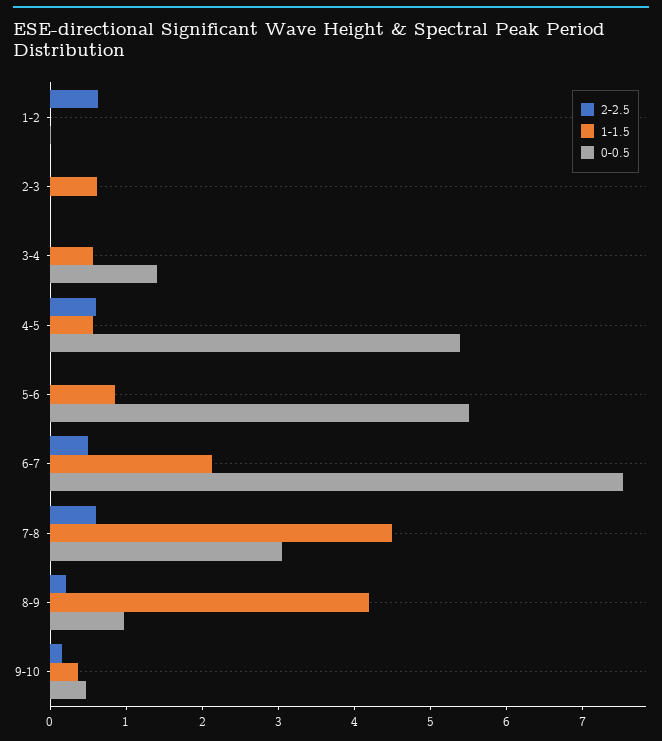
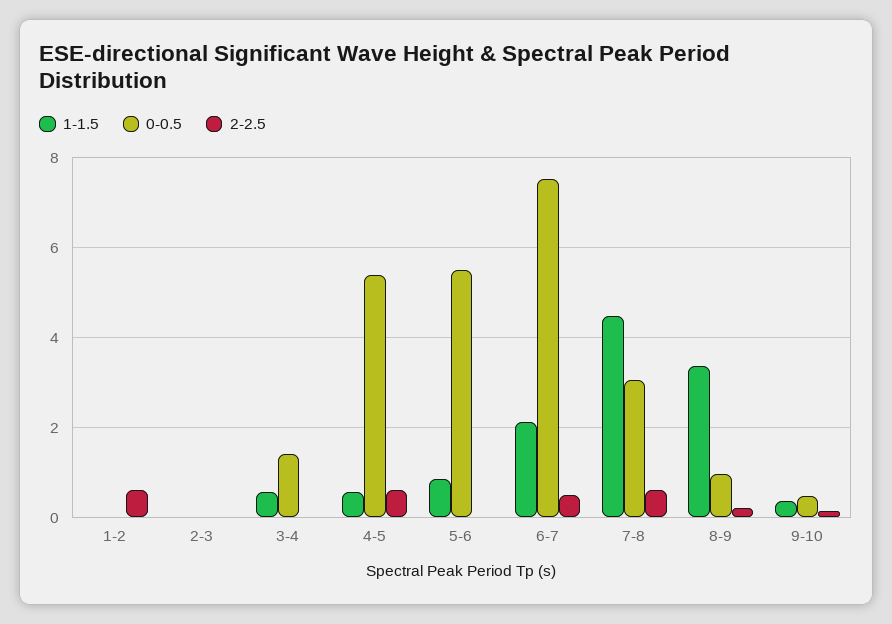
  {
    "2-2.5": {
      "1-2": 0.6,
      "2-3": 0,
      "3-4": 0,
      "4-5": 0.6,
      "5-6": 0,
      "6-7": 0.4,
      "7-8": 0.6,
      "8-9": 0.2,
      "9-10": 0.2
    },
    "1-1.5": {
      "1-2": 0,
-     "2-3": 0.6,
+     "2-3": 0,
      "3-4": 0.6,
      "4-5": 0.6,
      "5-6": 0.8,
      "6-7": 2.2,
      "7-8": 4.4,
-     "8-9": 4.2,
+     "8-9": 3.4,
      "9-10": 0.4
    },
    "0-0.5": {
      "1-2": 0,
      "2-3": 0,
      "3-4": 1.4,
      "4-5": 5.4,
      "5-6": 5.6,
      "6-7": 7.6,
      "7-8": 3,
      "8-9": 1,
      "9-10": 0.4
    }
  }

